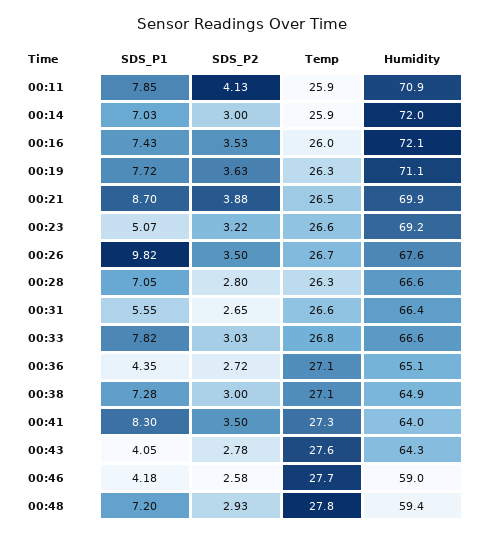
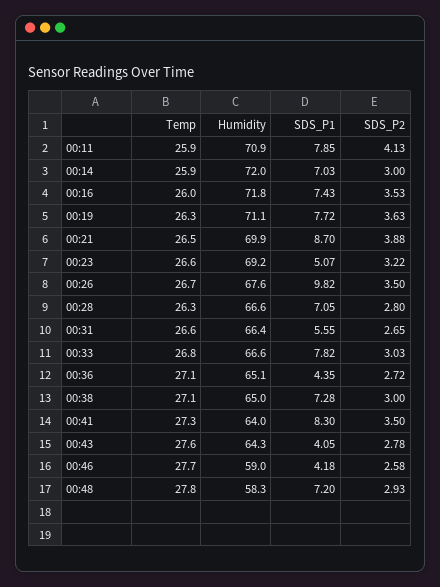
  {
    "SDS_P1": {
      "00:11": 7.85,
      "00:14": 7.03,
      "00:16": 7.43,
      "00:19": 7.72,
      "00:21": 8.7,
      "00:23": 5.07,
      "00:26": 9.82,
      "00:28": 7.05,
      "00:31": 5.55,
      "00:33": 7.82,
      "00:36": 4.35,
      "00:38": 7.28,
      "00:41": 8.3,
      "00:43": 4.05,
      "00:46": 4.18,
      "00:48": 7.2
    },
    "SDS_P2": {
      "00:11": 4.13,
      "00:14": 3,
      "00:16": 3.53,
      "00:19": 3.63,
      "00:21": 3.88,
      "00:23": 3.22,
      "00:26": 3.5,
      "00:28": 2.8,
      "00:31": 2.65,
      "00:33": 3.03,
      "00:36": 2.72,
      "00:38": 3,
      "00:41": 3.5,
      "00:43": 2.78,
      "00:46": 2.58,
      "00:48": 2.93
    },
    "Temp": {
      "00:11": 25.9,
      "00:14": 25.9,
      "00:16": 26,
      "00:19": 26.3,
      "00:21": 26.5,
      "00:23": 26.6,
      "00:26": 26.7,
      "00:28": 26.3,
      "00:31": 26.6,
      "00:33": 26.8,
      "00:36": 27.1,
      "00:38": 27.1,
      "00:41": 27.3,
      "00:43": 27.6,
      "00:46": 27.7,
      "00:48": 27.8
    },
    "Humidity": {
      "00:11": 70.9,
      "00:14": 72,
-     "00:16": 72.1,
+     "00:16": 71.8,
      "00:19": 71.1,
      "00:21": 69.9,
      "00:23": 69.2,
      "00:26": 67.6,
      "00:28": 66.6,
      "00:31": 66.4,
      "00:33": 66.6,
      "00:36": 65.1,
-     "00:38": 64.9,
+     "00:38": 65,
      "00:41": 64,
      "00:43": 64.3,
      "00:46": 59,
-     "00:48": 59.4
+     "00:48": 58.3
    }
  }

